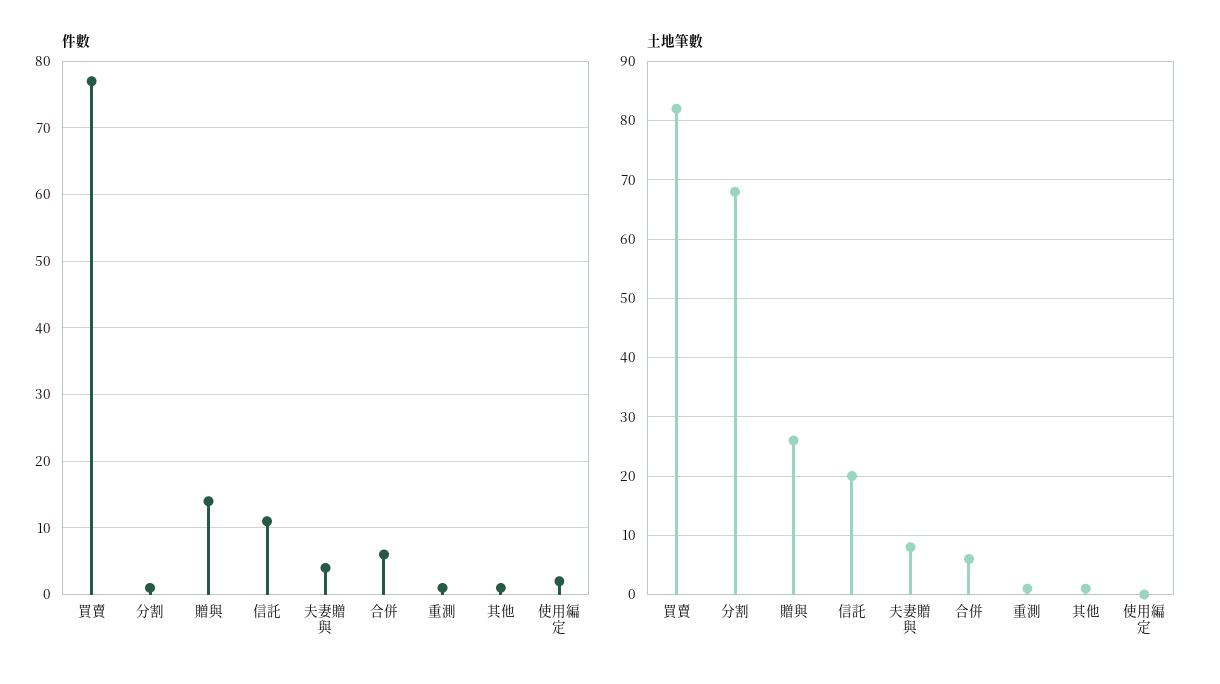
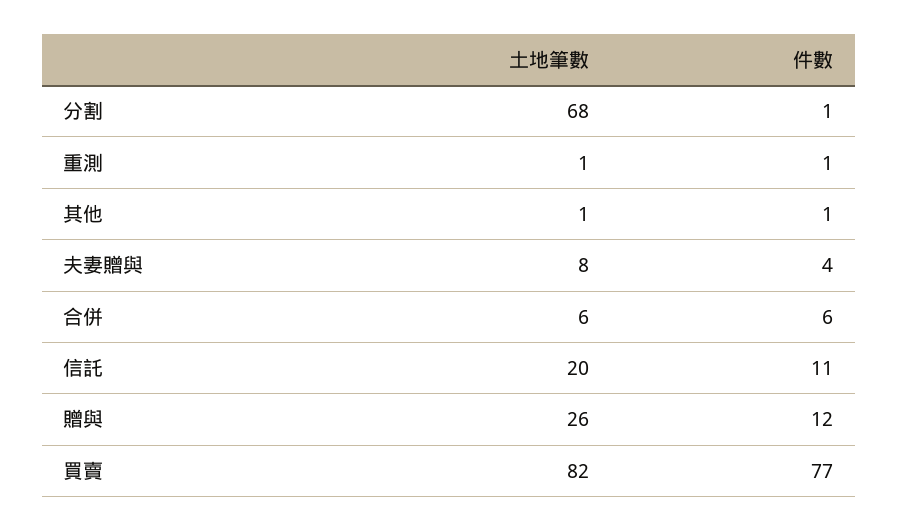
  {
    "件數": {
      "買賣": 77,
      "分割": 1,
-     "贈與": 14,
+     "贈與": 12,
      "信託": 11,
      "夫妻贈與": 4,
      "合併": 6,
      "重測": 1,
-     "其他": 1,
+     "其他": 1
-     "使用編定": 2
    },
    "土地筆數": {
      "買賣": 82,
      "分割": 68,
      "贈與": 26,
      "信託": 20,
      "夫妻贈與": 8,
      "合併": 6,
      "重測": 1,
-     "其他": 1,
+     "其他": 1
-     "使用編定": 0
    }
  }

